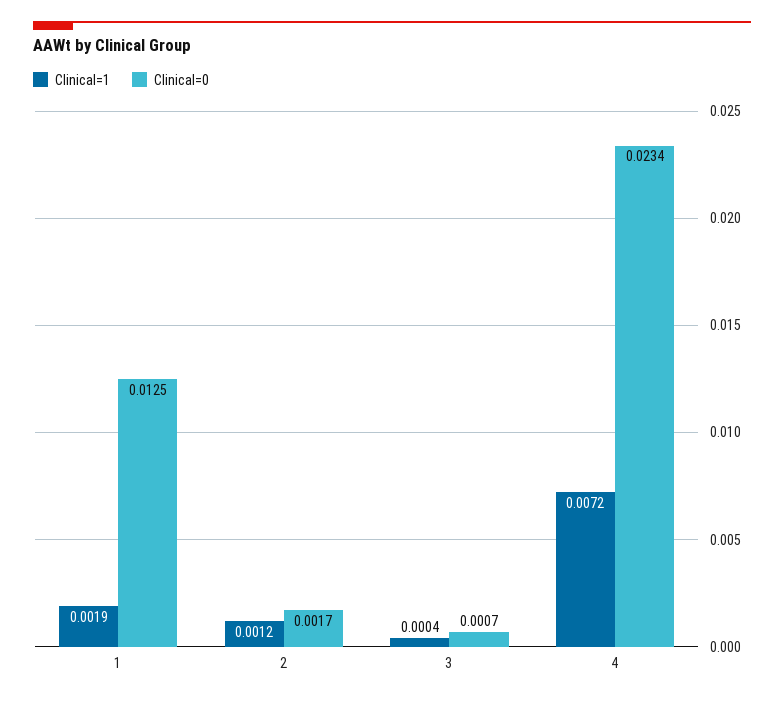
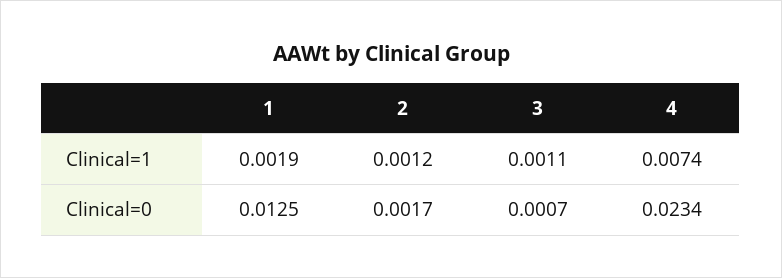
  {
    "Clinical=1": {
      "1": 0.0019,
      "2": 0.0012,
-     "3": 0.0004,
+     "3": 0.0011,
-     "4": 0.0072
+     "4": 0.0074
    },
    "Clinical=0": {
      "1": 0.0125,
      "2": 0.0017,
      "3": 0.0007,
      "4": 0.0234
    }
  }

